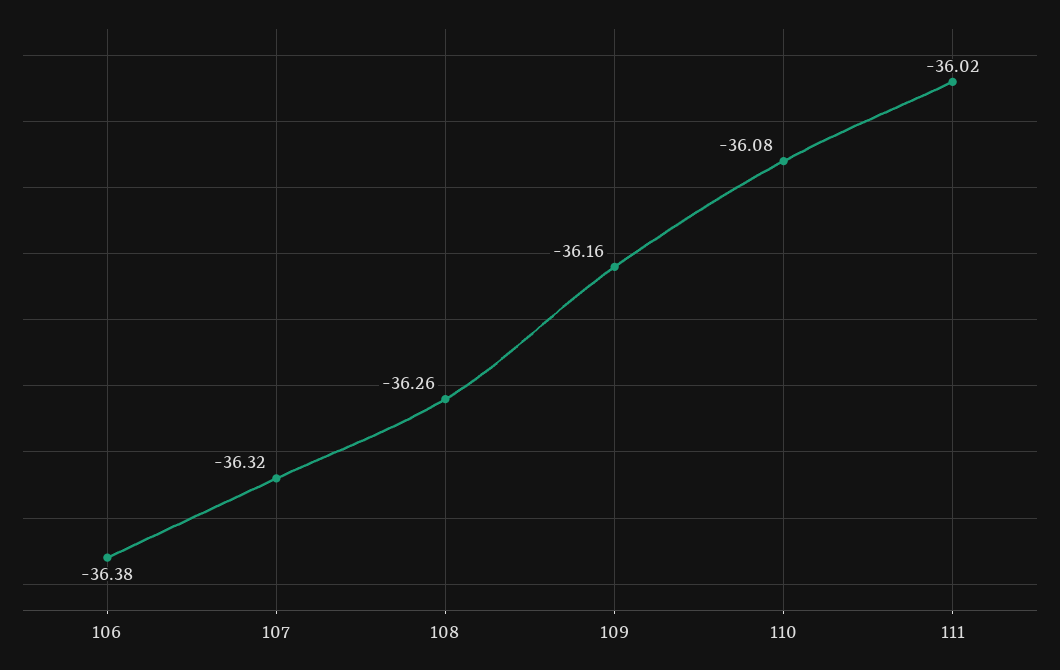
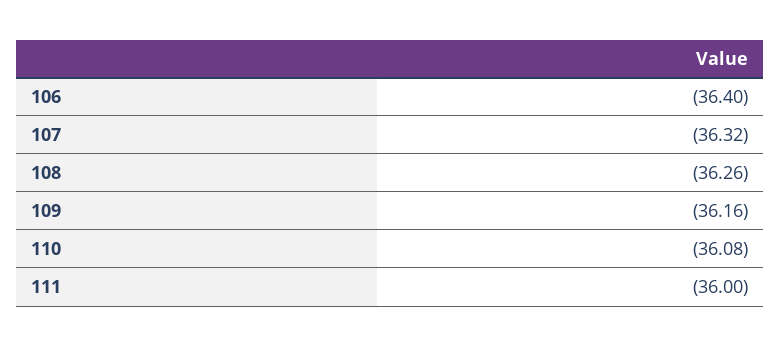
  {
-   "106": -36.38,
+   "106": -36.4,
    "107": -36.32,
    "108": -36.26,
    "109": -36.16,
    "110": -36.08,
-   "111": -36.02
+   "111": -36
  }

